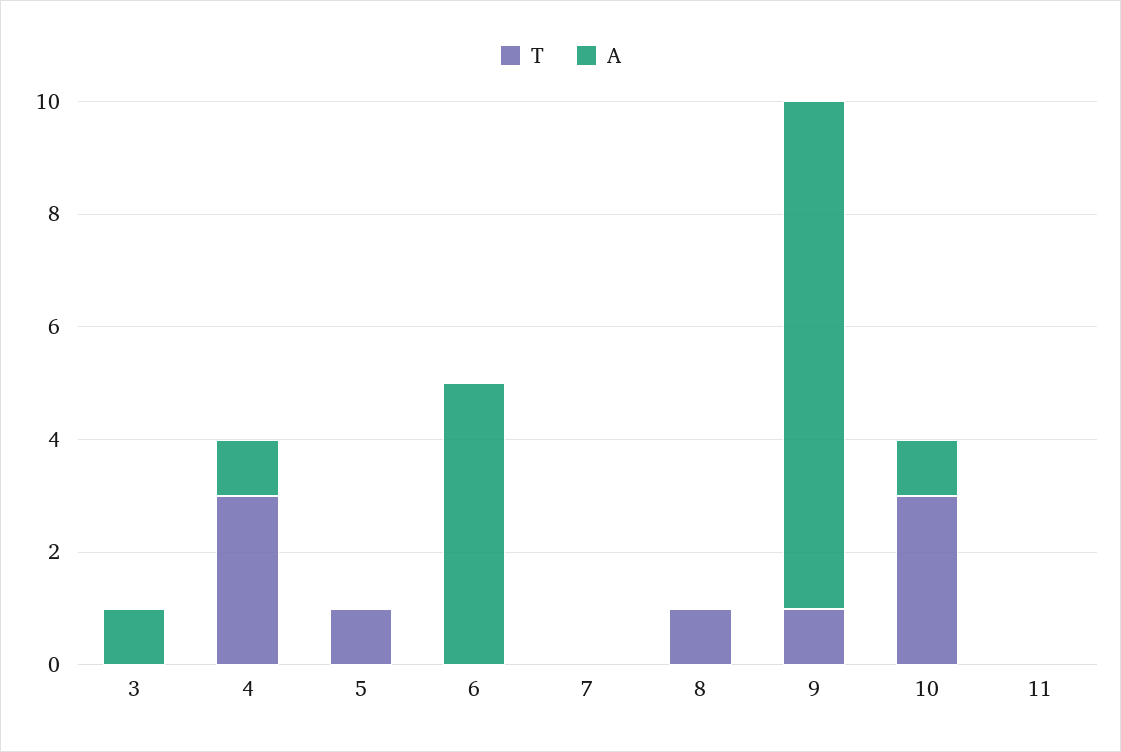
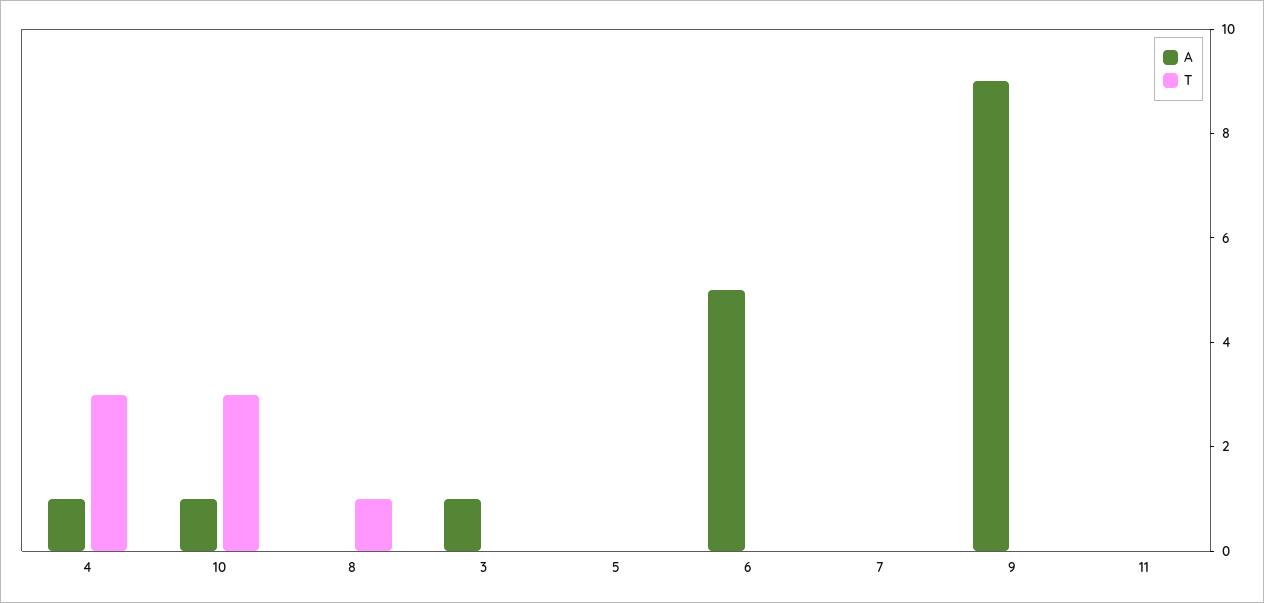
  {
    "T": {
      "3": 0,
      "4": 3,
-     "5": 1,
+     "5": 0,
      "6": 0,
      "7": 0,
      "8": 1,
-     "9": 1,
+     "9": 0,
      "10": 3,
      "11": 0
    },
    "A": {
      "3": 1,
      "4": 1,
      "5": 0,
      "6": 5,
      "7": 0,
      "8": 0,
      "9": 9,
      "10": 1,
      "11": 0
    }
  }

